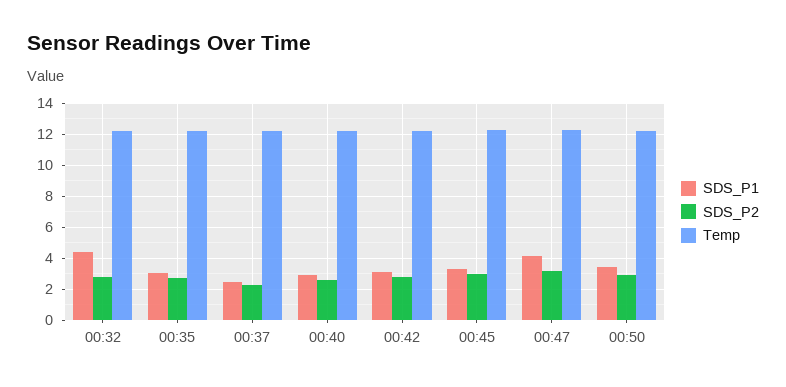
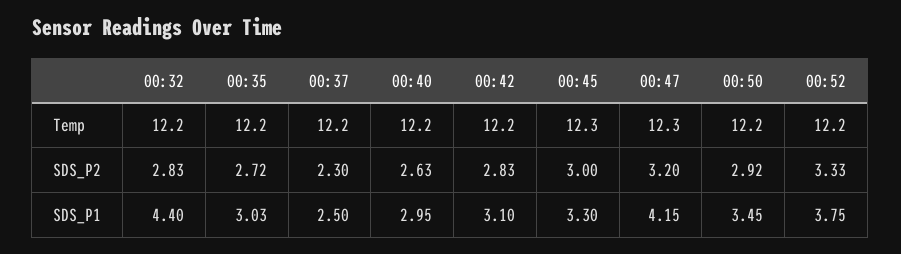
  {
    "SDS_P1": {
      "00:32": 4.4,
      "00:35": 3.03,
      "00:37": 2.5,
      "00:40": 2.95,
      "00:42": 3.1,
      "00:45": 3.3,
      "00:47": 4.15,
-     "00:50": 3.45
+     "00:50": 3.45,
+     "00:52": 3.75
    },
    "SDS_P2": {
      "00:32": 2.83,
      "00:35": 2.72,
      "00:37": 2.3,
      "00:40": 2.63,
      "00:42": 2.83,
      "00:45": 3,
      "00:47": 3.2,
-     "00:50": 2.92
+     "00:50": 2.92,
+     "00:52": 3.33
    },
    "Temp": {
      "00:32": 12.2,
      "00:35": 12.2,
      "00:37": 12.2,
      "00:40": 12.2,
      "00:42": 12.2,
      "00:45": 12.3,
      "00:47": 12.3,
-     "00:50": 12.2
+     "00:50": 12.2,
+     "00:52": 12.2
    }
  }

